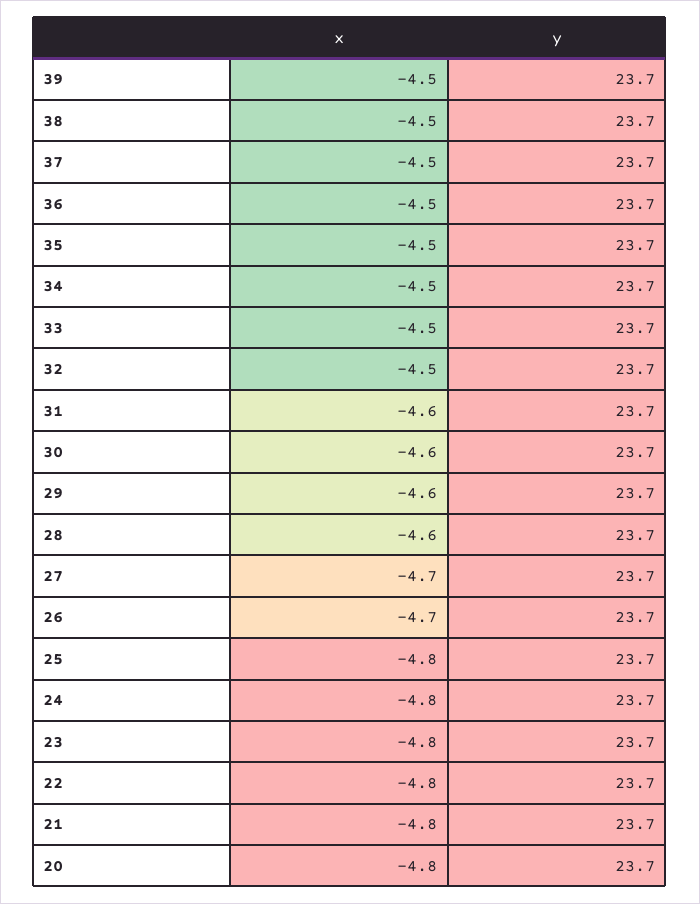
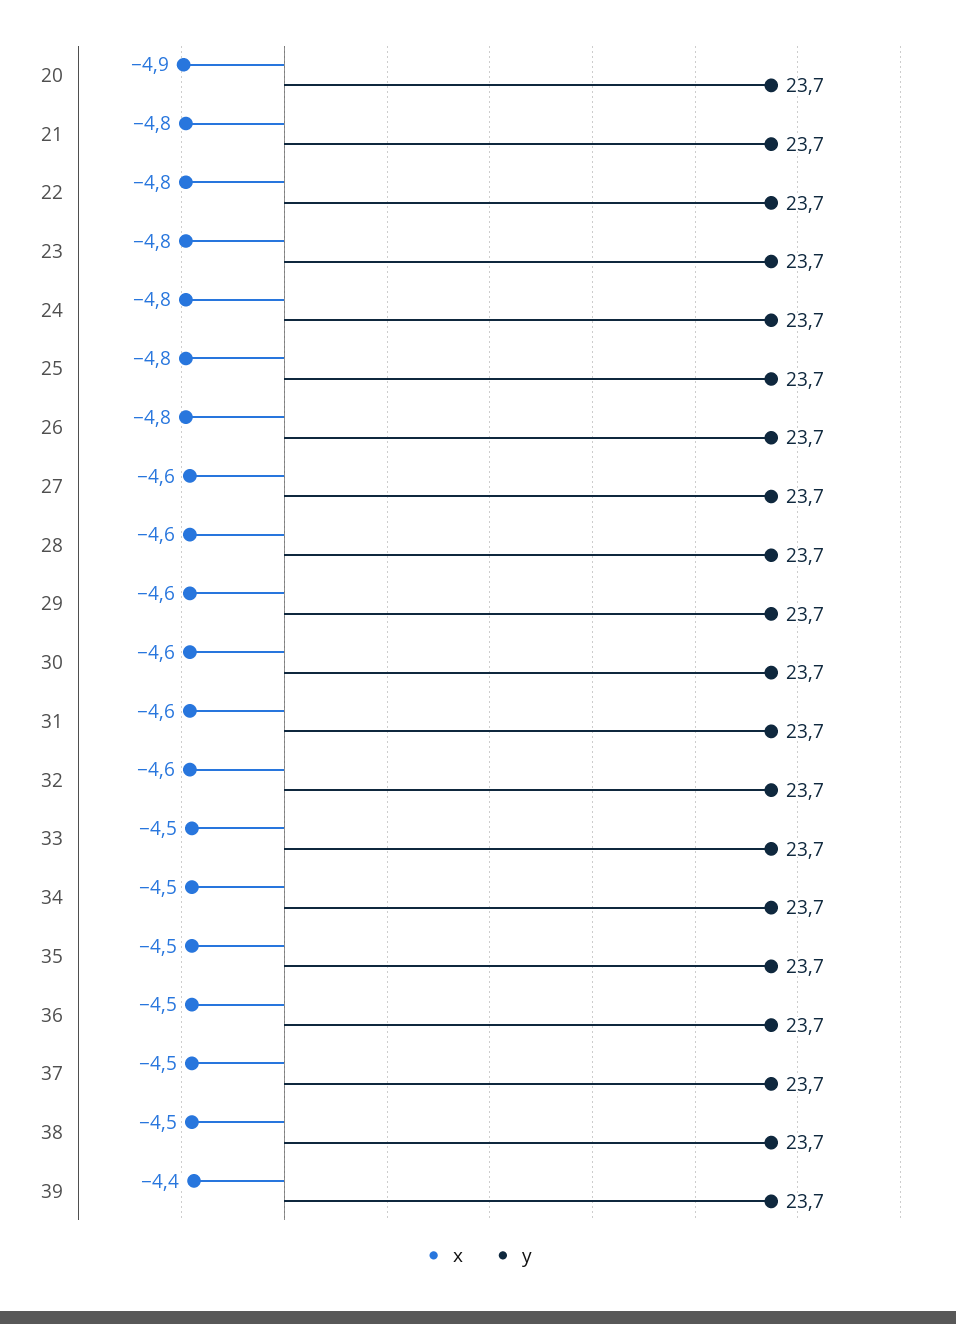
  {
    "x": {
-     "39": -4.5,
+     "39": -4.4,
      "38": -4.5,
      "37": -4.5,
      "36": -4.5,
      "35": -4.5,
      "34": -4.5,
      "33": -4.5,
-     "32": -4.5,
+     "32": -4.6,
      "31": -4.6,
      "30": -4.6,
      "29": -4.6,
      "28": -4.6,
-     "27": -4.7,
+     "27": -4.6,
-     "26": -4.7,
+     "26": -4.8,
      "25": -4.8,
      "24": -4.8,
      "23": -4.8,
      "22": -4.8,
      "21": -4.8,
-     "20": -4.8
+     "20": -4.9
    },
    "y": {
      "39": 23.7,
      "38": 23.7,
      "37": 23.7,
      "36": 23.7,
      "35": 23.7,
      "34": 23.7,
      "33": 23.7,
      "32": 23.7,
      "31": 23.7,
      "30": 23.7,
      "29": 23.7,
      "28": 23.7,
      "27": 23.7,
      "26": 23.7,
      "25": 23.7,
      "24": 23.7,
      "23": 23.7,
      "22": 23.7,
      "21": 23.7,
      "20": 23.7
    }
  }

